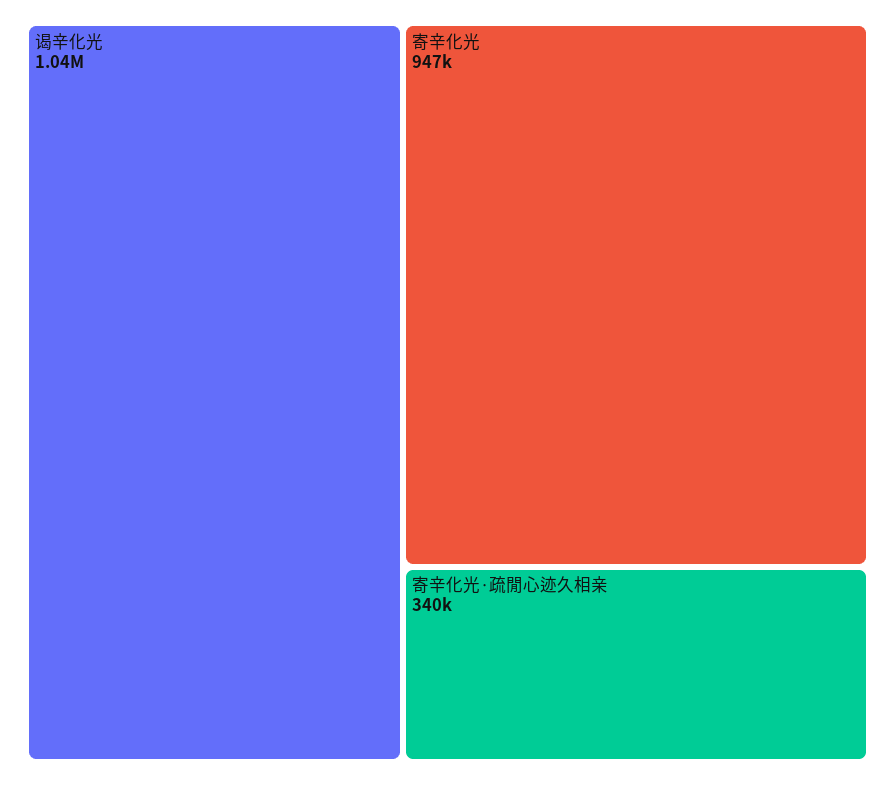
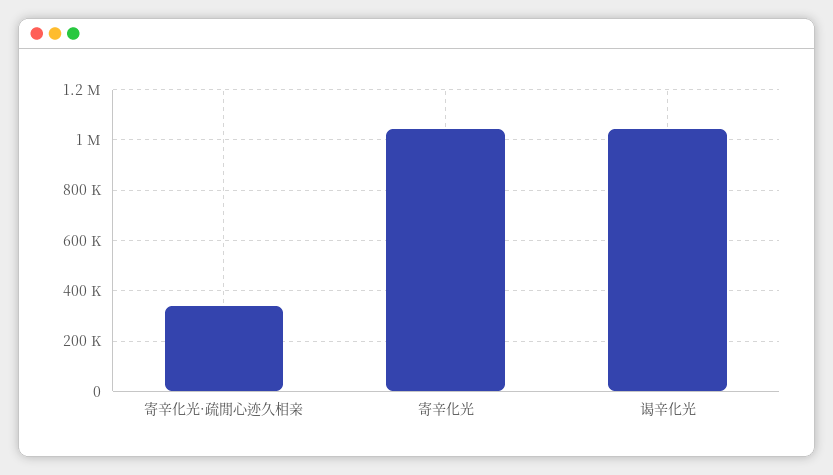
  {
    "谒辛化光": 1040000,
-   "寄辛化光": 947000,
+   "寄辛化光": 1050000,
    "寄辛化光·疏閒心迹久相亲": 340000
  }

